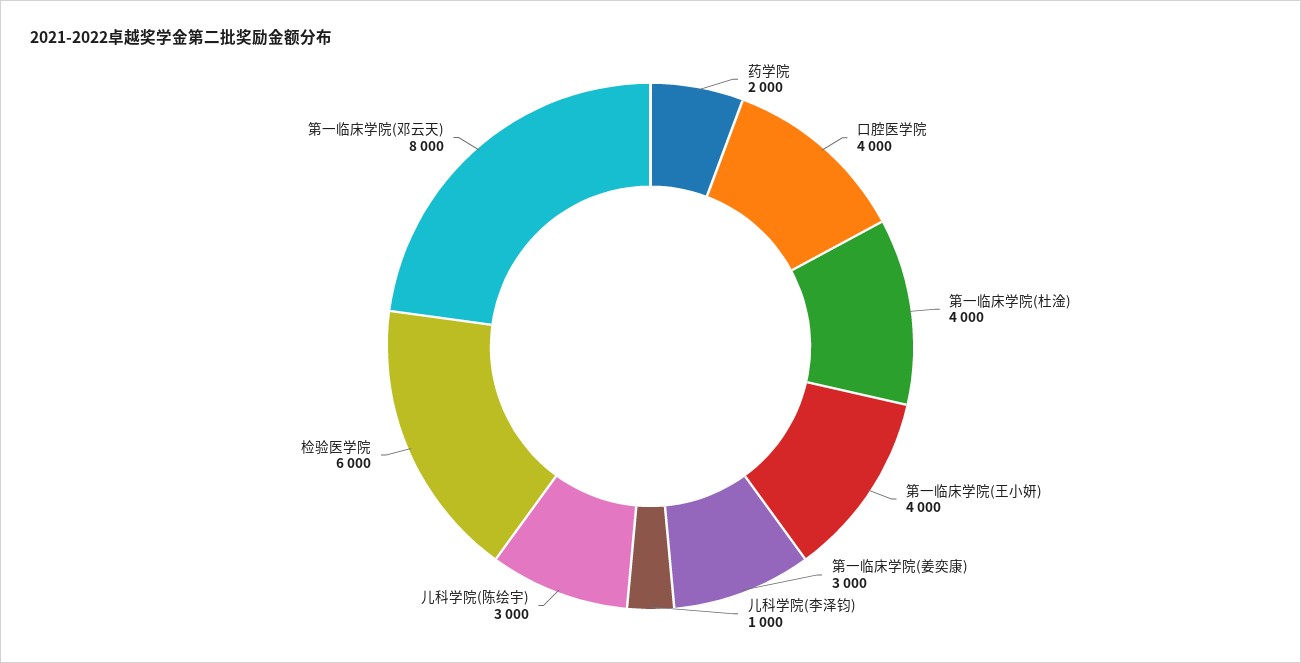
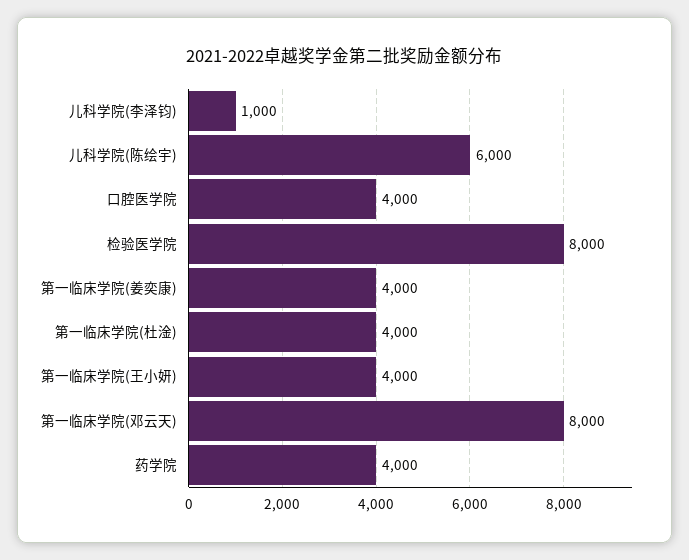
  {
-   "药学院": 2000,
+   "药学院": 4000,
    "口腔医学院": 4000,
    "第一临床学院(杜淦)": 4000,
    "第一临床学院(王小妍)": 4000,
-   "第一临床学院(姜奕康)": 3000,
+   "第一临床学院(姜奕康)": 4000,
    "儿科学院(李泽钧)": 1000,
-   "儿科学院(陈绘宇)": 3000,
+   "儿科学院(陈绘宇)": 6000,
-   "检验医学院": 6000,
+   "检验医学院": 8000,
    "第一临床学院(邓云天)": 8000
  }

